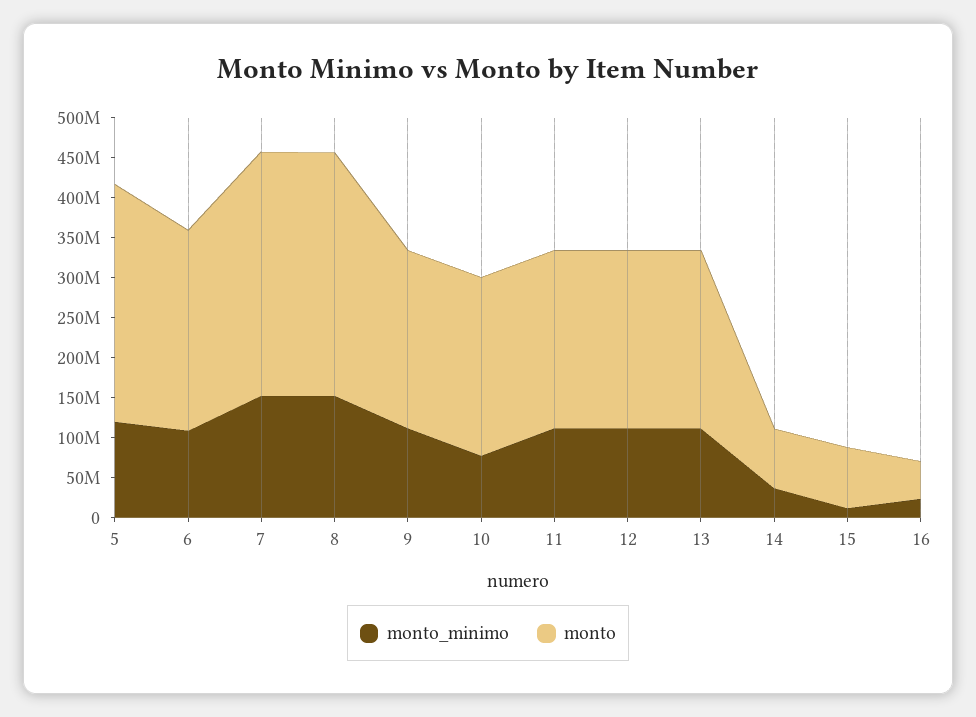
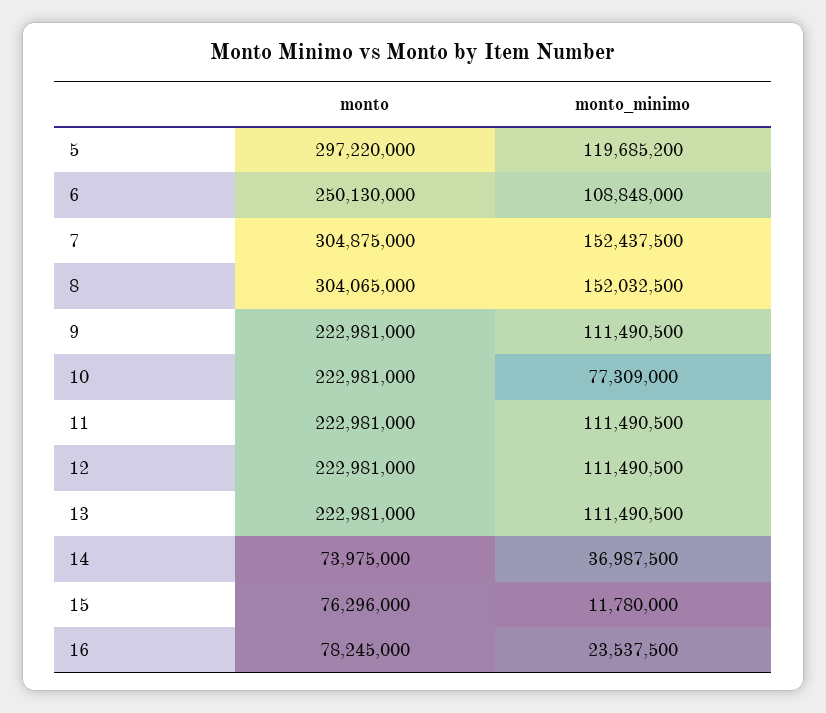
  {
    "monto_minimo": {
      "5": 119685200,
      "6": 108848000,
      "7": 152437500,
      "8": 152032500,
      "9": 111490500,
      "10": 77309000,
      "11": 111490500,
      "12": 111490500,
      "13": 111490500,
      "14": 36987500,
      "15": 11780000,
      "16": 23537500
    },
    "monto": {
      "5": 297220000,
      "6": 250130000,
      "7": 304875000,
      "8": 304065000,
      "9": 222981000,
      "10": 222981000,
      "11": 222981000,
      "12": 222981000,
      "13": 222981000,
      "14": 73975000,
      "15": 76296000,
-     "16": 50000000
+     "16": 78245000
    }
  }

